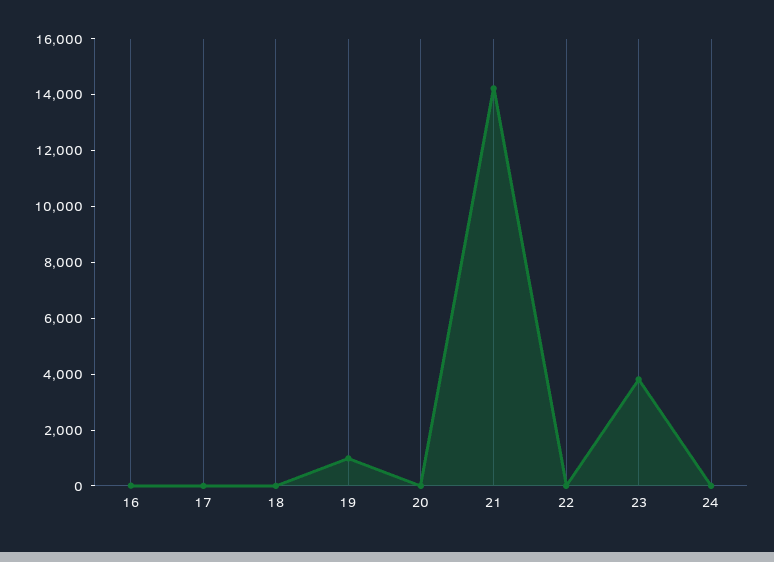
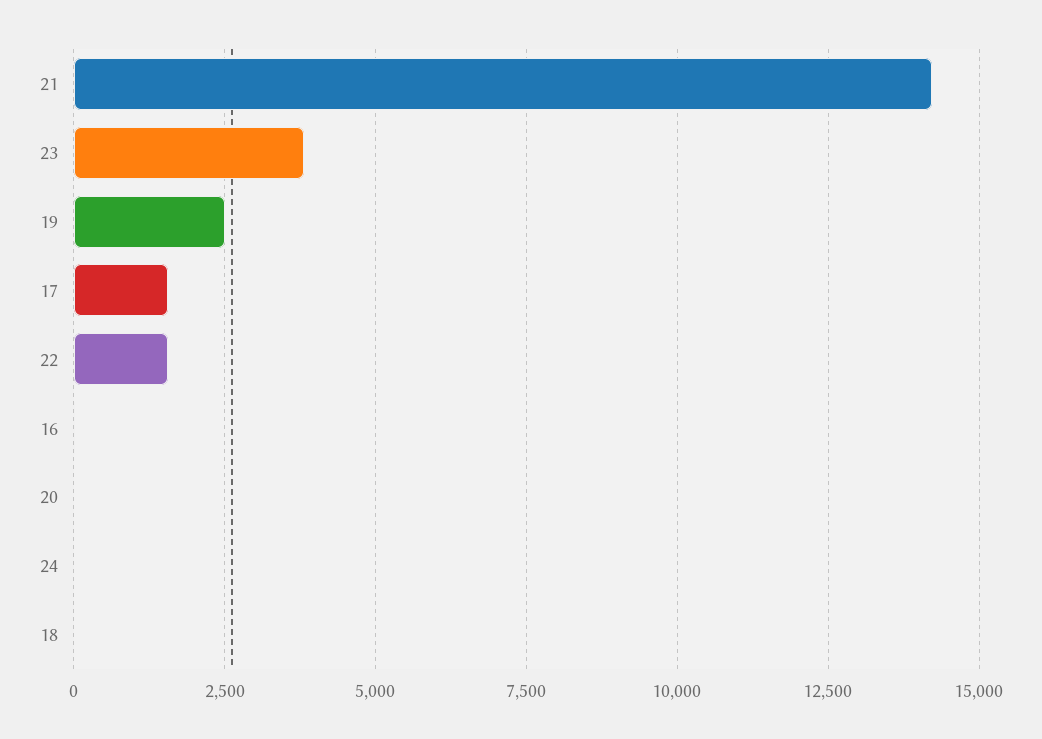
  {
    "16": 0,
-   "17": 0,
+   "17": 1500,
    "18": 0,
-   "19": 1000,
+   "19": 2500,
    "20": 0,
    "21": 14250,
-   "22": 0,
+   "22": 1500,
    "23": 3750,
    "24": 0
  }

